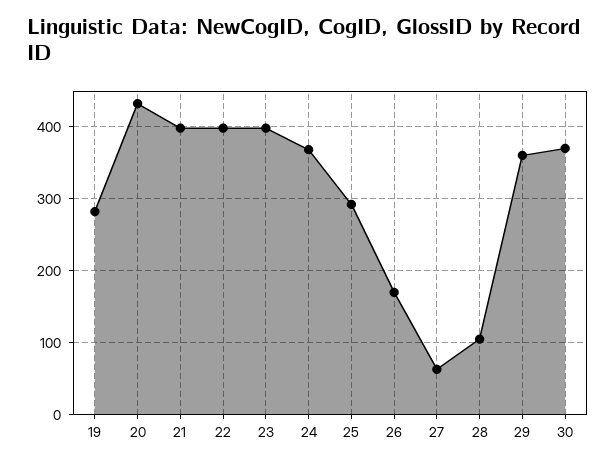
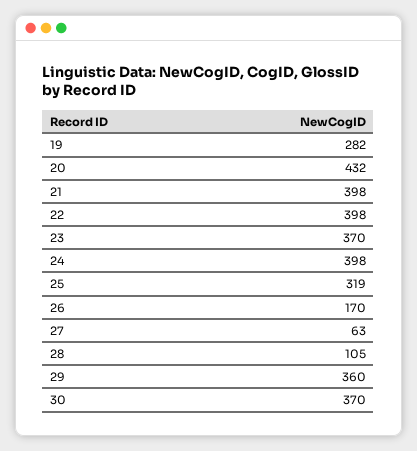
  {
    "19": 282,
    "20": 432,
    "21": 398,
    "22": 398,
-   "23": 400,
+   "23": 370,
-   "24": 370,
+   "24": 398,
-   "25": 290,
+   "25": 319,
    "26": 170,
    "27": 63,
    "28": 105,
    "29": 360,
    "30": 370
  }

